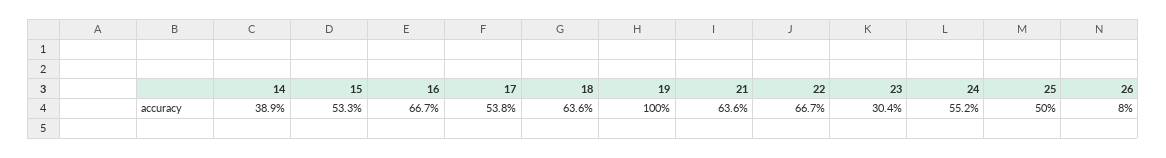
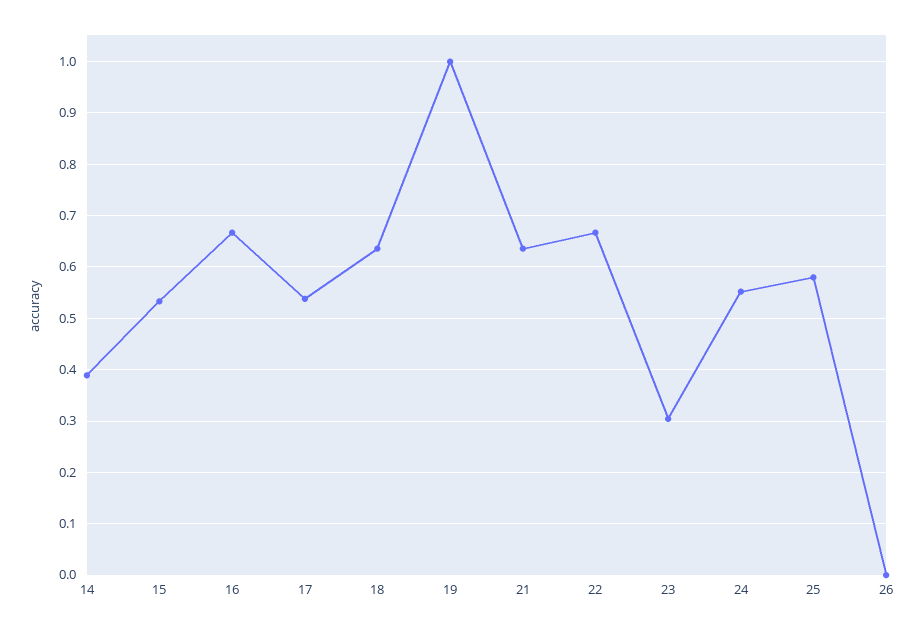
  {
    "14": 0.389,
    "15": 0.533,
    "16": 0.667,
    "17": 0.538,
    "18": 0.636,
    "19": 1,
    "21": 0.636,
    "22": 0.667,
    "23": 0.304,
    "24": 0.552,
-   "25": 0.5,
+   "25": 0.58,
-   "26": 0.08
+   "26": 0
  }

